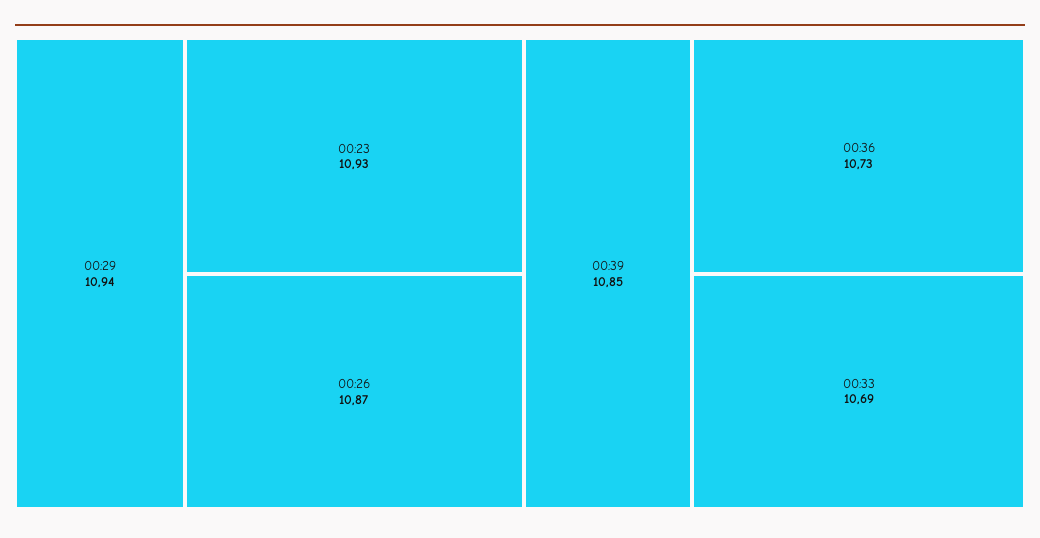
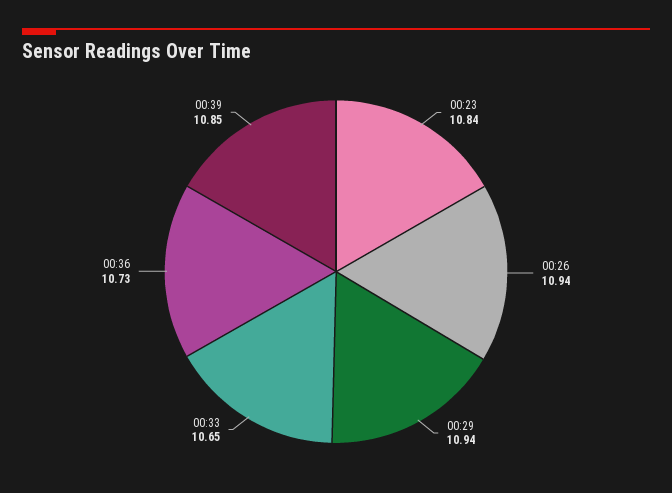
  {
    "00:29": 10.94,
-   "00:23": 10.93,
+   "00:23": 10.84,
-   "00:26": 10.87,
+   "00:26": 10.94,
    "00:39": 10.85,
    "00:36": 10.73,
-   "00:33": 10.69
+   "00:33": 10.65
  }

